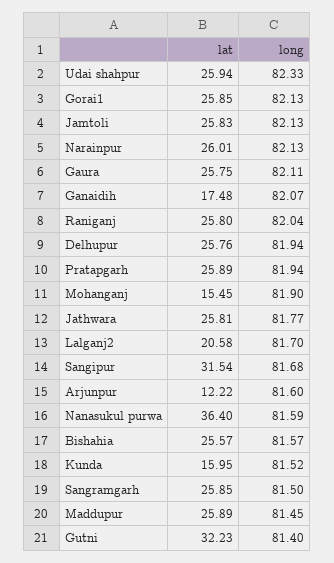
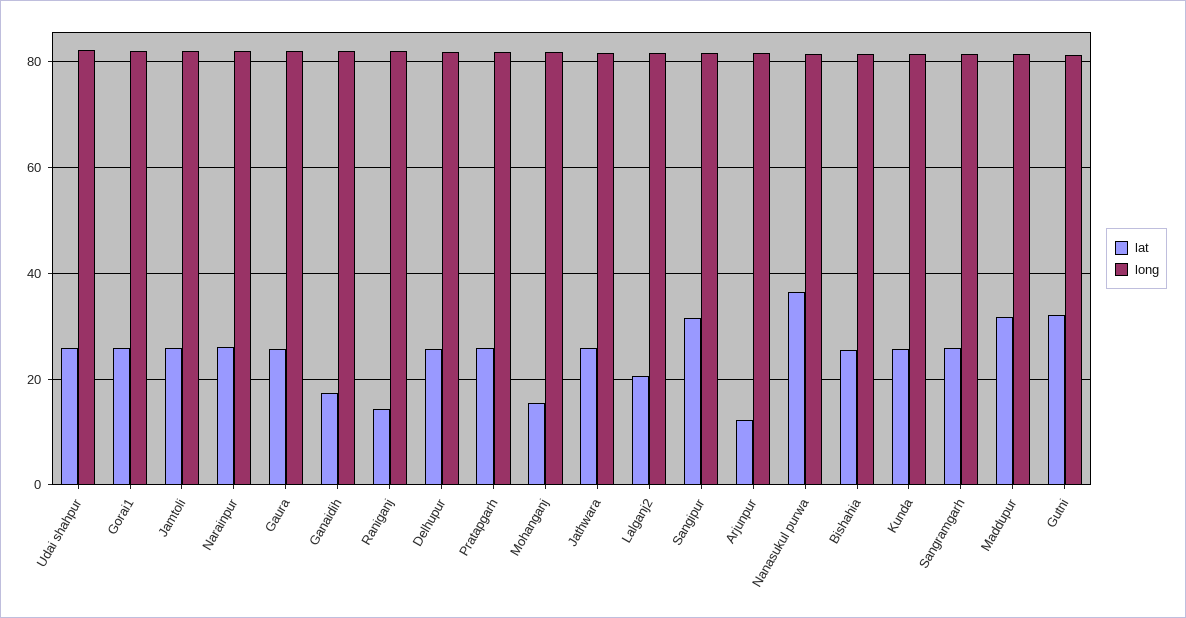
  {
    "lat": {
      "Udai shahpur": 25.94,
      "Gorai1": 25.85,
      "Jamtoli": 25.83,
      "Narainpur": 26.01,
      "Gaura": 25.75,
      "Ganaidih": 17.48,
-     "Raniganj": 25.8,
+     "Raniganj": 14,
      "Delhupur": 25.76,
      "Pratapgarh": 25.89,
      "Mohanganj": 15.45,
      "Jathwara": 25.81,
      "Lalganj2": 20.58,
      "Sangipur": 31.54,
      "Arjunpur": 12.22,
      "Nanasukul purwa": 36.4,
      "Bishahia": 25.57,
-     "Kunda": 15.95,
+     "Kunda": 26,
      "Sangramgarh": 25.85,
-     "Maddupur": 25.89,
+     "Maddupur": 32,
      "Gutni": 32.23
    },
    "long": {
      "Udai shahpur": 82.33,
      "Gorai1": 82.13,
      "Jamtoli": 82.13,
      "Narainpur": 82.13,
      "Gaura": 82.11,
      "Ganaidih": 82.07,
      "Raniganj": 82.04,
      "Delhupur": 81.94,
      "Pratapgarh": 81.94,
      "Mohanganj": 81.9,
      "Jathwara": 81.77,
      "Lalganj2": 81.7,
      "Sangipur": 81.68,
      "Arjunpur": 81.6,
      "Nanasukul purwa": 81.59,
      "Bishahia": 81.57,
      "Kunda": 81.52,
      "Sangramgarh": 81.5,
      "Maddupur": 81.45,
      "Gutni": 81.4
    }
  }

